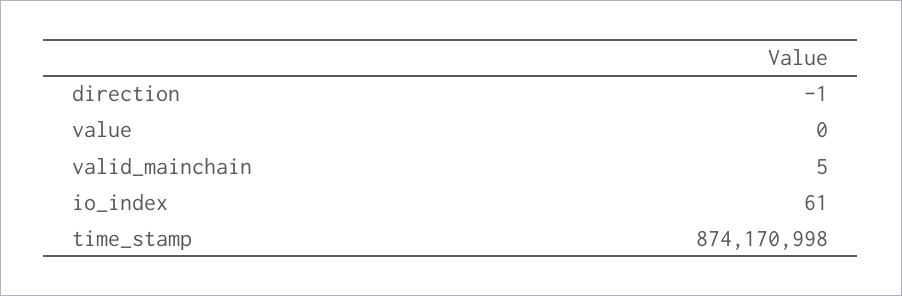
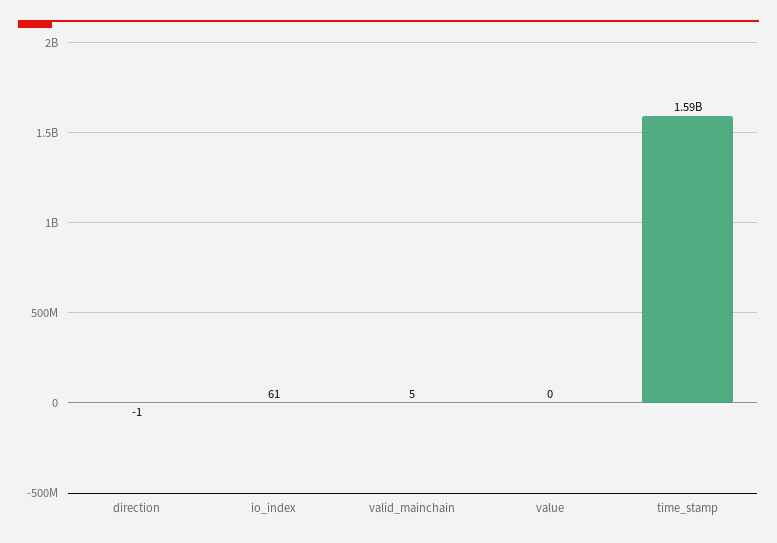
  {
    "direction": -1,
    "value": 0,
    "valid_mainchain": 5,
    "io_index": 61,
-   "time_stamp": 874170998
+   "time_stamp": 1590000000
  }

